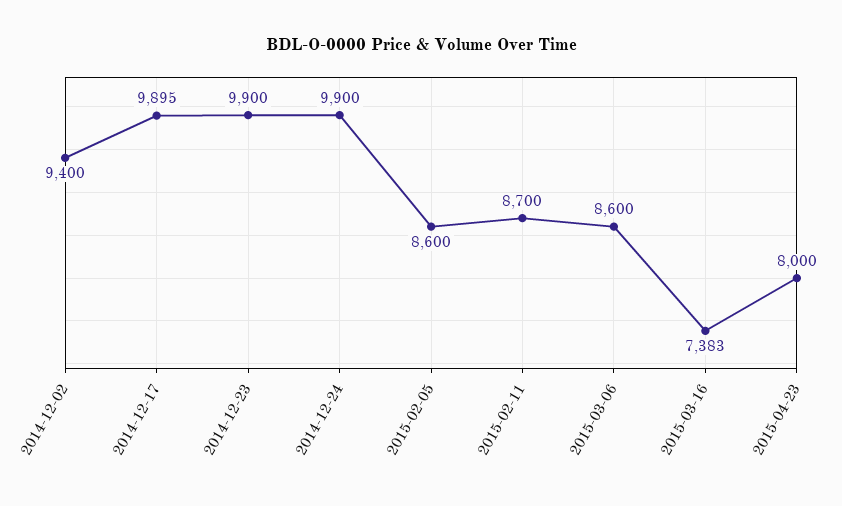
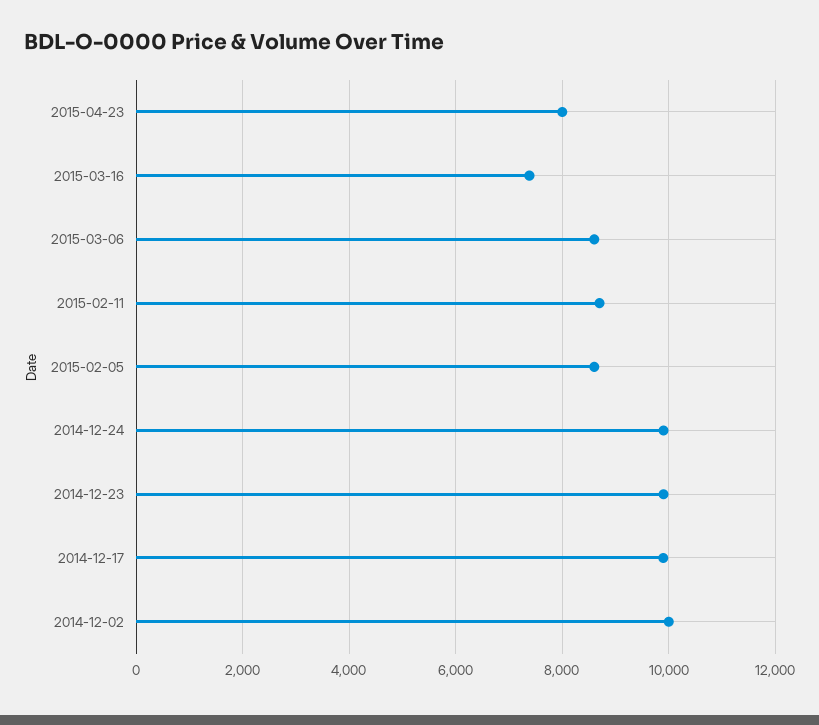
  {
-   "2014-12-02": 9400,
+   "2014-12-02": 10000,
    "2014-12-17": 9895,
    "2014-12-23": 9900,
    "2014-12-24": 9900,
    "2015-02-05": 8600,
    "2015-02-11": 8700,
    "2015-03-06": 8600,
    "2015-03-16": 7383,
    "2015-04-23": 8000
  }

